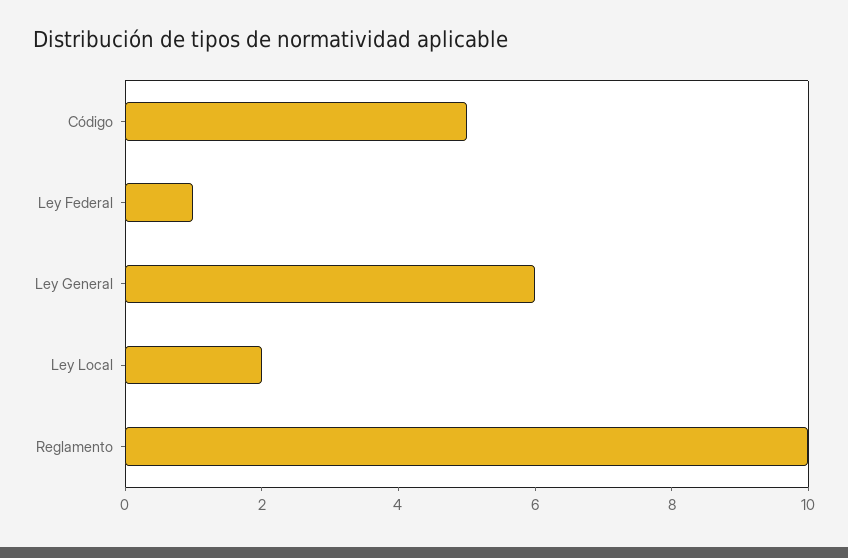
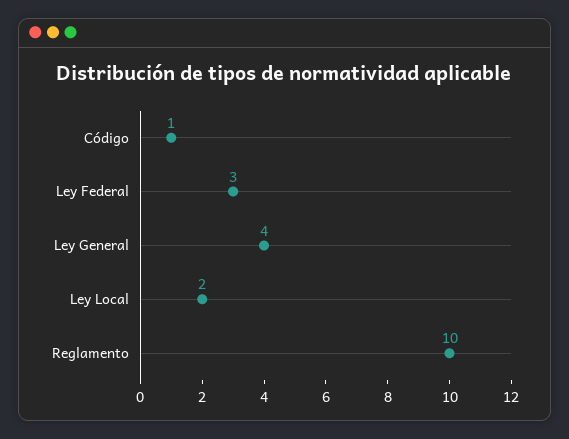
  {
-   "Código": 5,
+   "Código": 1,
-   "Ley Federal": 1,
+   "Ley Federal": 3,
-   "Ley General": 6,
+   "Ley General": 4,
    "Ley Local": 2,
    "Reglamento": 10
  }

